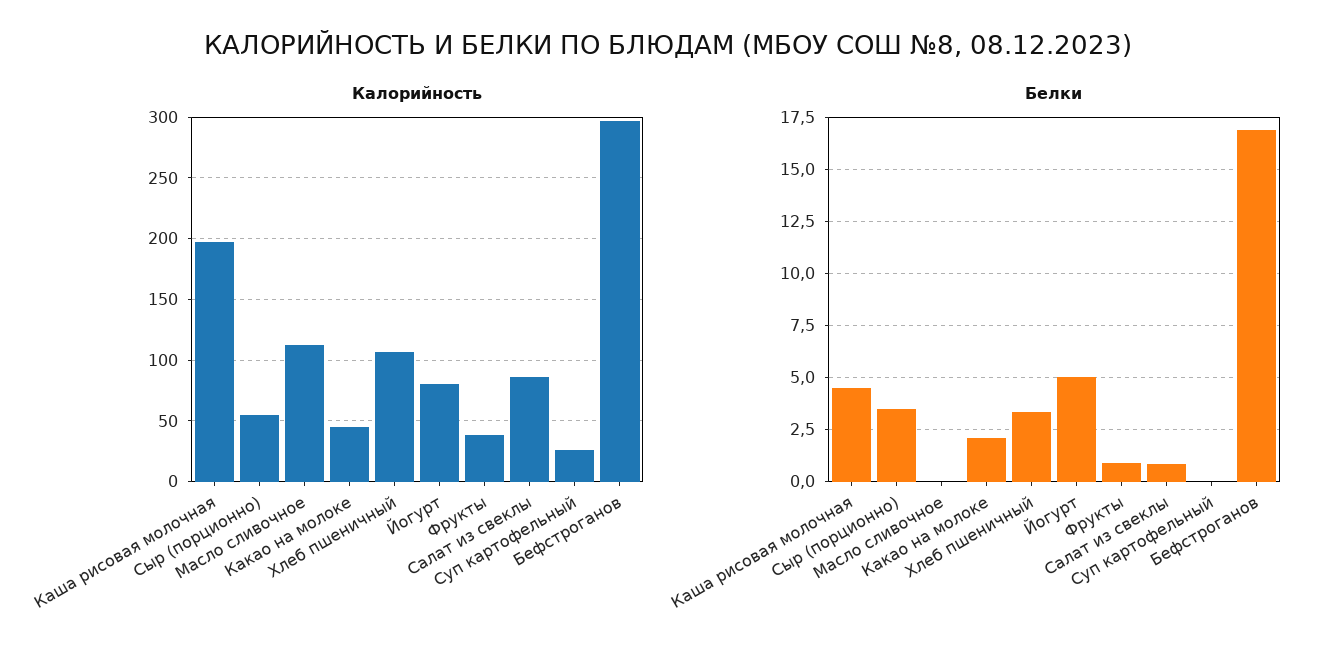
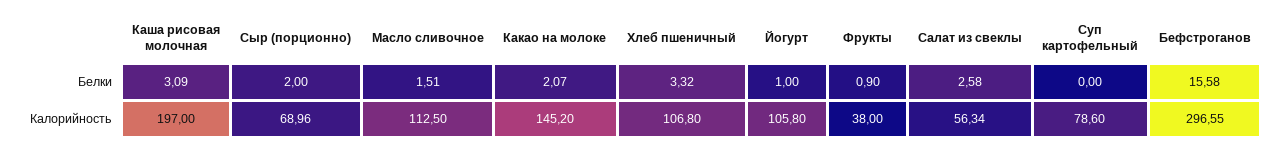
  {
    "Калорийность": {
      "Каша рисовая молочная": 197,
-     "Сыр (порционно)": 55,
+     "Сыр (порционно)": 68.96,
      "Масло сливочное": 112.5,
-     "Какао на молоке": 45,
+     "Какао на молоке": 145.2,
      "Хлеб пшеничный": 106.8,
-     "Йогурт": 80,
+     "Йогурт": 105.8,
      "Фрукты": 38,
-     "Салат из свеклы": 85,
+     "Салат из свеклы": 56.34,
-     "Суп картофельный": 25,
+     "Суп картофельный": 78.6,
      "Бефстроганов": 296.55
    },
    "Белки": {
-     "Каша рисовая молочная": 4.5,
+     "Каша рисовая молочная": 3.09,
-     "Сыр (порционно)": 3.5,
+     "Сыр (порционно)": 2,
-     "Масло сливочное": 0,
+     "Масло сливочное": 1.51,
      "Какао на молоке": 2.07,
      "Хлеб пшеничный": 3.32,
-     "Йогурт": 5,
+     "Йогурт": 1,
      "Фрукты": 0.9,
-     "Салат из свеклы": 1,
+     "Салат из свеклы": 2.58,
      "Суп картофельный": 0,
-     "Бефстроганов": 17
+     "Бефстроганов": 15.58
    }
  }

